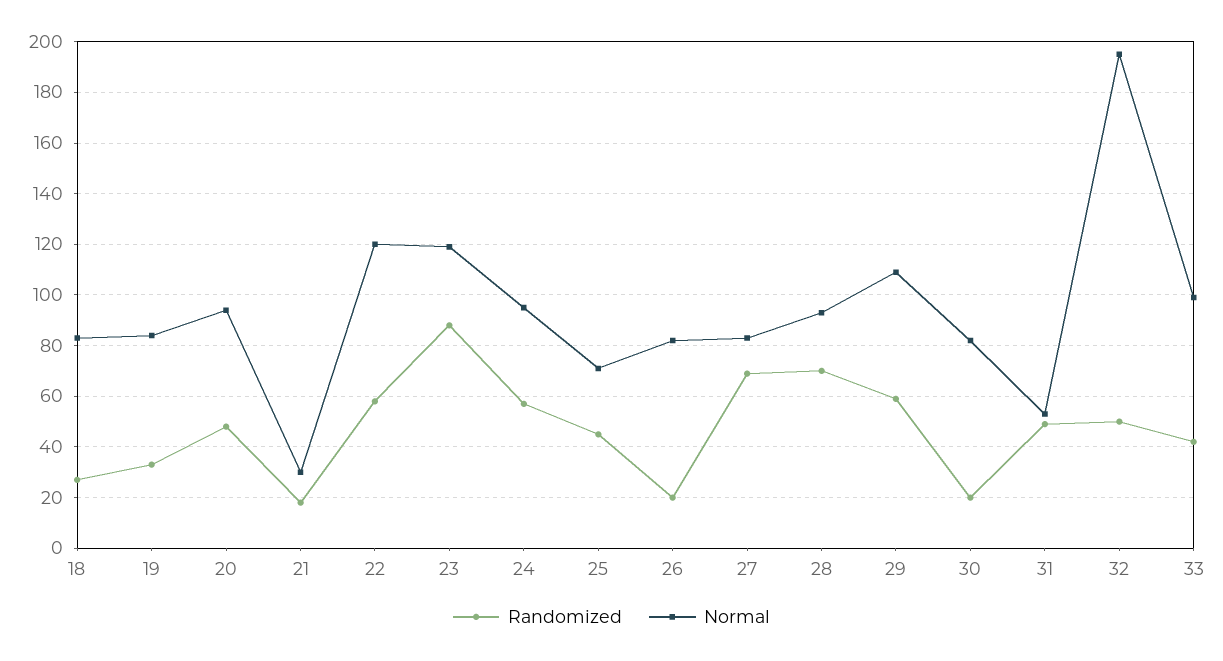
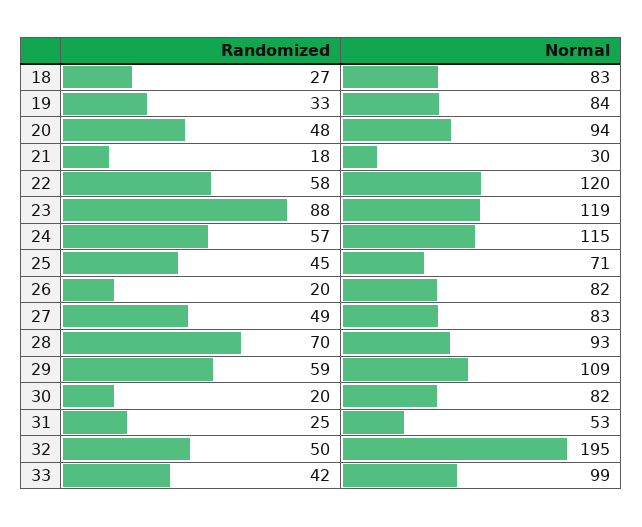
  {
    "Randomized": {
      "18": 27,
      "19": 33,
      "20": 48,
      "21": 18,
      "22": 58,
      "23": 88,
      "24": 57,
      "25": 45,
      "26": 20,
-     "27": 70,
+     "27": 49,
      "28": 70,
      "29": 59,
      "30": 20,
-     "31": 50,
+     "31": 25,
      "32": 50,
      "33": 42
    },
    "Normal": {
      "18": 83,
      "19": 84,
      "20": 94,
      "21": 30,
      "22": 120,
      "23": 119,
-     "24": 95,
+     "24": 115,
      "25": 71,
      "26": 82,
      "27": 83,
      "28": 93,
      "29": 109,
      "30": 82,
      "31": 53,
      "32": 195,
      "33": 99
    }
  }

